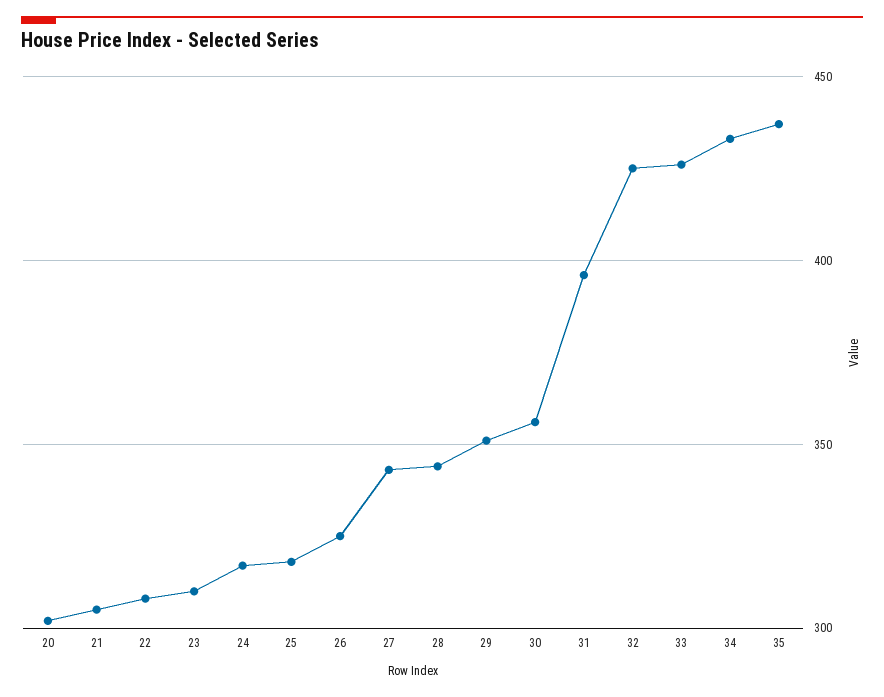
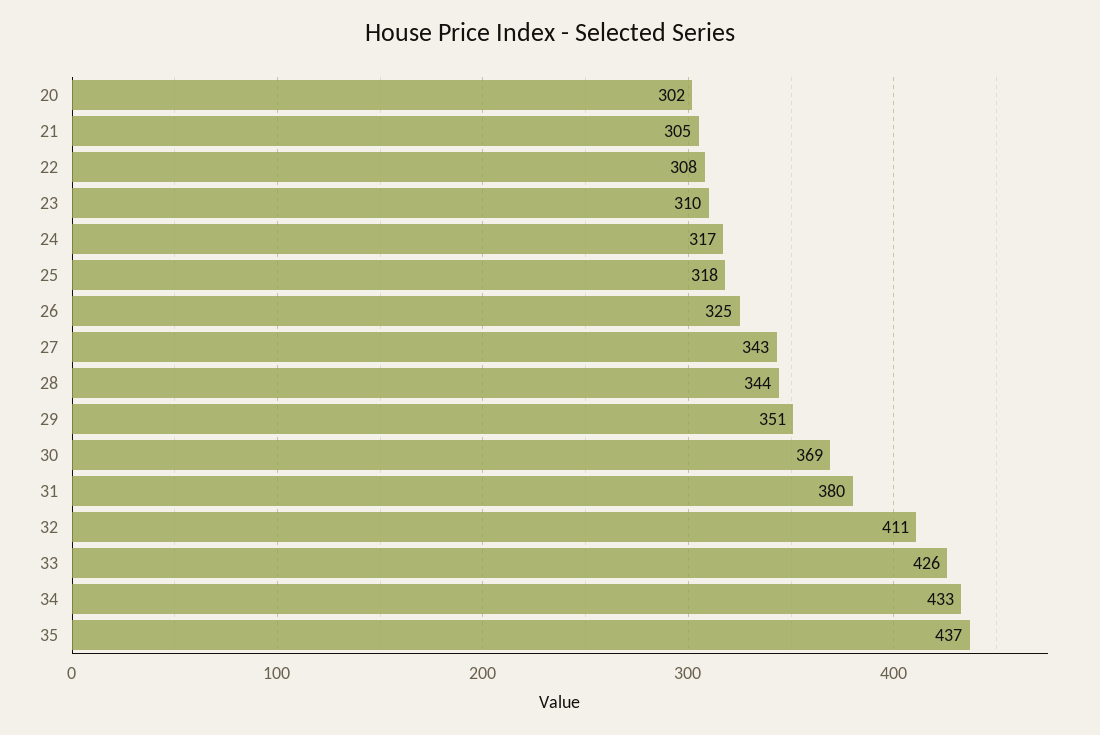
  {
    "20": 302,
    "21": 305,
    "22": 308,
    "23": 310,
    "24": 317,
    "25": 318,
    "26": 325,
    "27": 343,
    "28": 344,
    "29": 351,
-   "30": 355,
+   "30": 369,
-   "31": 395,
+   "31": 380,
-   "32": 425,
+   "32": 411,
    "33": 426,
    "34": 433,
    "35": 437
  }

